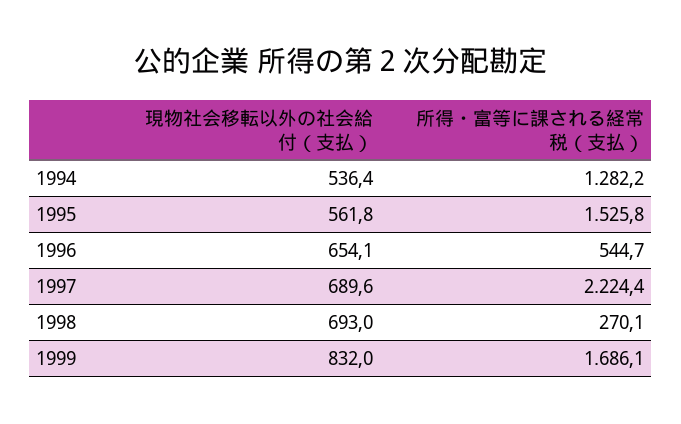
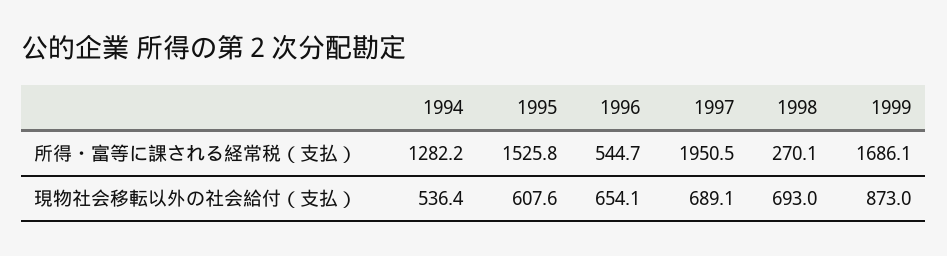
  {
    "現物社会移転以外の社会給付（支払）": {
      "1994": 536.4,
-     "1995": 561.8,
+     "1995": 607.6,
      "1996": 654.1,
-     "1997": 689.6,
+     "1997": 689.1,
      "1998": 693,
-     "1999": 832
+     "1999": 873
    },
    "所得・富等に課される経常税（支払）": {
      "1994": 1282.2,
      "1995": 1525.8,
      "1996": 544.7,
-     "1997": 2224.4,
+     "1997": 1950.5,
      "1998": 270.1,
      "1999": 1686.1
    }
  }

